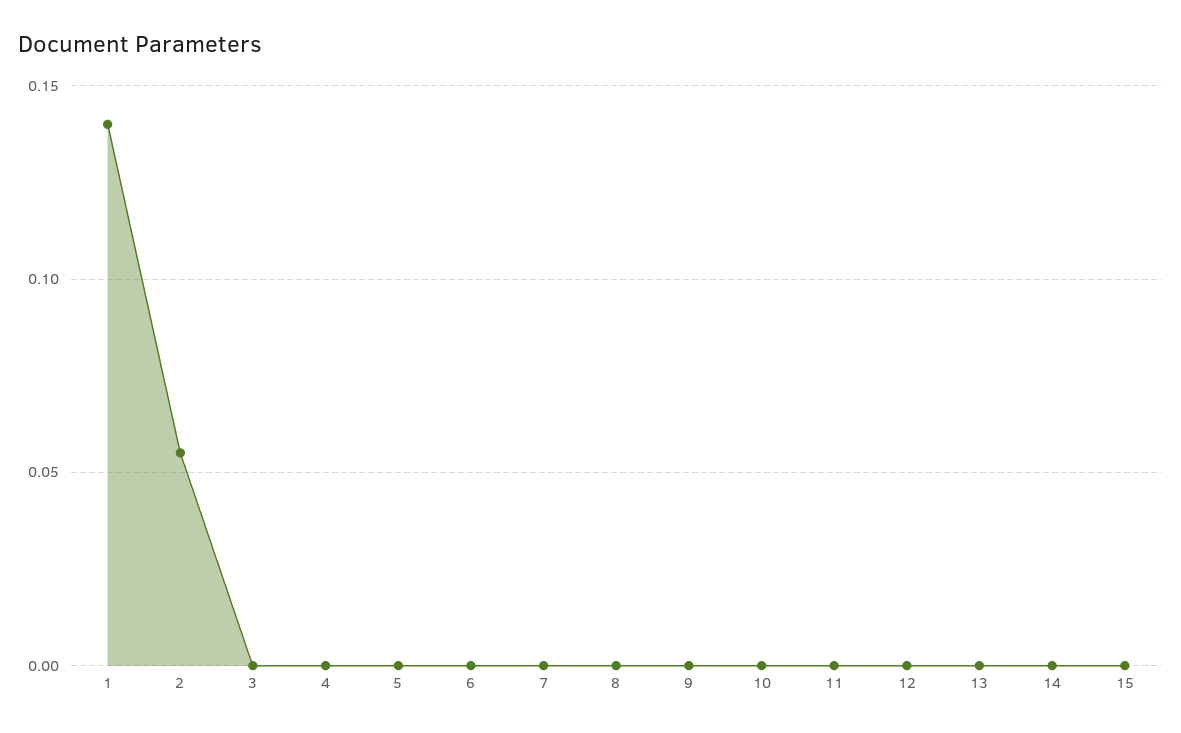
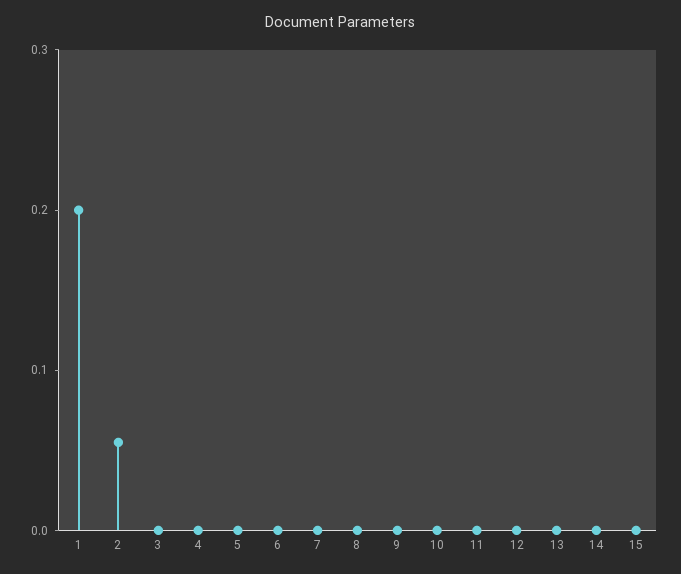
  {
-   "1": 0.14,
+   "1": 0.2,
    "2": 0.055,
    "3": 0,
    "4": 0,
    "5": 0,
    "6": 0,
    "7": 0,
    "8": 0,
    "9": 0,
    "10": 0,
    "11": 0,
    "12": 0,
    "13": 0,
    "14": 0,
    "15": 0
  }

